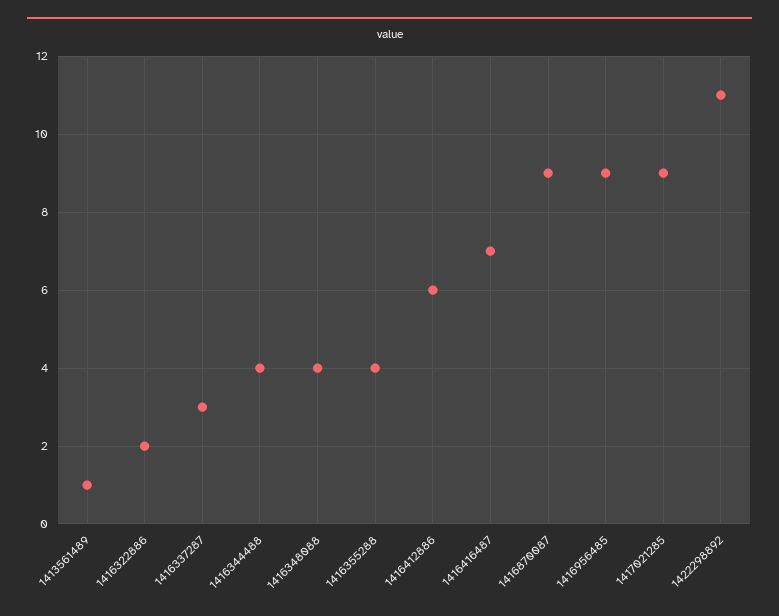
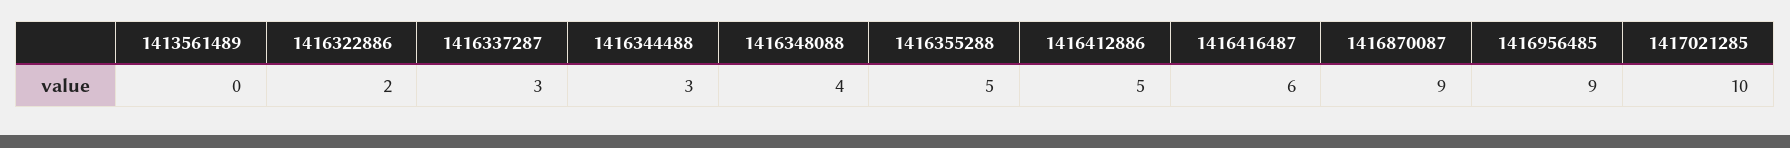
  {
-   "1413561489": 1,
+   "1413561489": 0,
    "1416322886": 2,
    "1416337287": 3,
-   "1416344488": 4,
+   "1416344488": 3,
    "1416348088": 4,
-   "1416355288": 4,
+   "1416355288": 5,
-   "1416412886": 6,
+   "1416412886": 5,
-   "1416416487": 7,
+   "1416416487": 6,
    "1416870087": 9,
    "1416956485": 9,
-   "1417021285": 9,
+   "1417021285": 10
-   "1422298892": 11
  }

